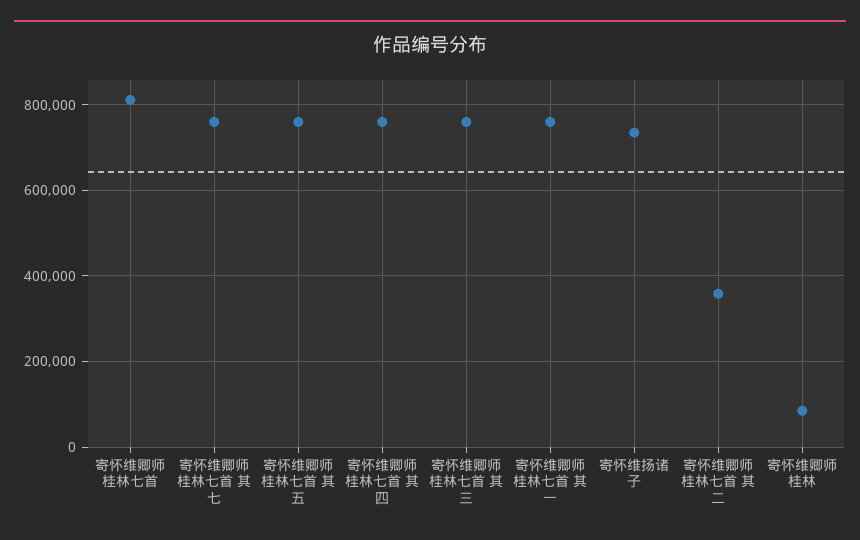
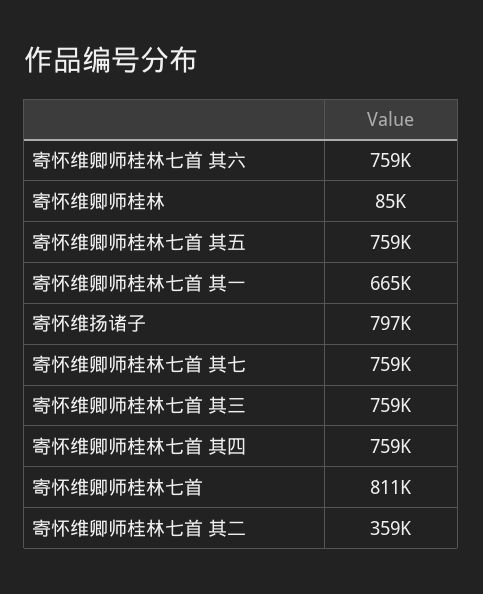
  {
    "寄怀维卿师桂林七首": 811000,
    "寄怀维卿师桂林七首 其七": 759000,
    "寄怀维卿师桂林七首 其五": 759000,
    "寄怀维卿师桂林七首 其四": 759000,
    "寄怀维卿师桂林七首 其三": 759000,
-   "寄怀维卿师桂林七首 其一": 760000,
+   "寄怀维卿师桂林七首 其一": 665000,
-   "寄怀维扬诸子": 740000,
+   "寄怀维扬诸子": 797000,
    "寄怀维卿师桂林七首 其二": 359000,
-   "寄怀维卿师桂林": 85000
+   "寄怀维卿师桂林": 85000,
+   "寄怀维卿师桂林七首 其六": 759000
  }

